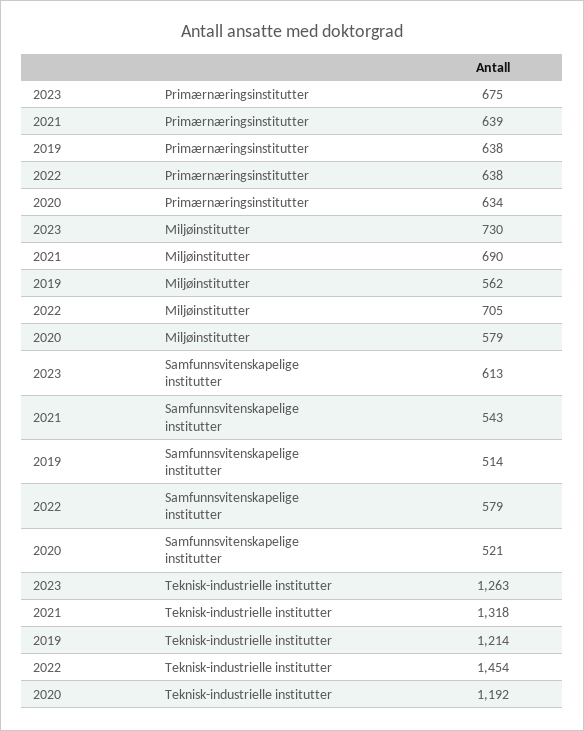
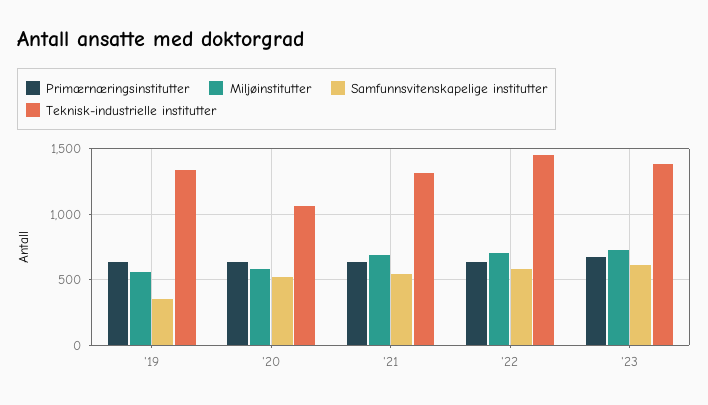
  {
    "Primærnæringsinstitutter": {
      "2023": 675,
      "2021": 639,
      "2019": 638,
      "2022": 638,
      "2020": 634
    },
    "Miljøinstitutter": {
      "2023": 730,
      "2021": 690,
      "2019": 562,
      "2022": 705,
      "2020": 579
    },
    "Samfunnsvitenskapelige institutter": {
      "2023": 613,
      "2021": 543,
-     "2019": 514,
+     "2019": 350,
      "2022": 579,
      "2020": 521
    },
    "Teknisk-industrielle institutter": {
-     "2023": 1263,
+     "2023": 1400,
      "2021": 1318,
-     "2019": 1214,
+     "2019": 1350,
      "2022": 1454,
-     "2020": 1192
+     "2020": 1050
    }
  }

